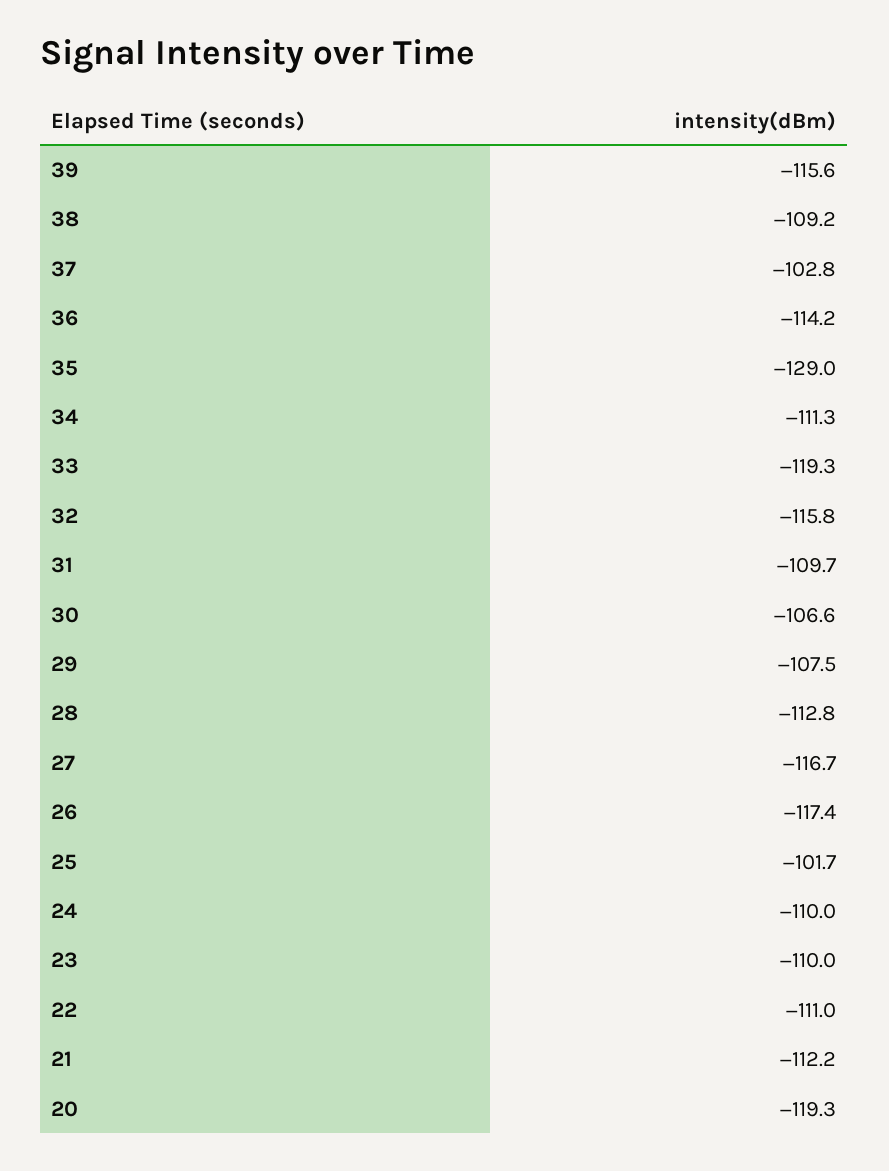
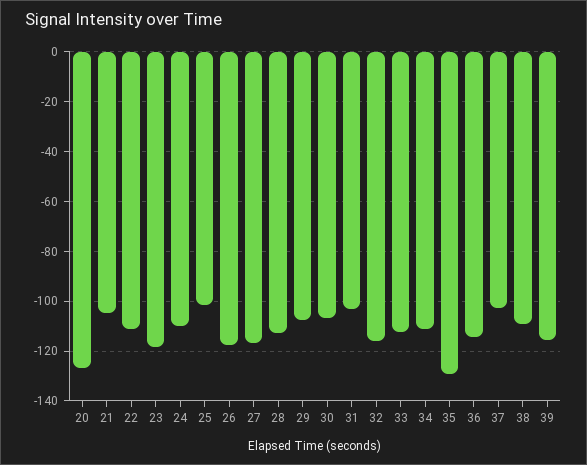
  {
    "39": -115.6,
    "38": -109.2,
    "37": -102.8,
    "36": -114.2,
    "35": -129,
    "34": -111.3,
-   "33": -119.3,
+   "33": -112.5,
    "32": -115.8,
-   "31": -109.7,
+   "31": -102.5,
    "30": -106.6,
    "29": -107.5,
    "28": -112.8,
    "27": -116.7,
    "26": -117.4,
    "25": -101.7,
    "24": -110,
-   "23": -110,
+   "23": -117.5,
    "22": -111,
-   "21": -112.2,
+   "21": -105,
-   "20": -119.3
+   "20": -127.5
  }

